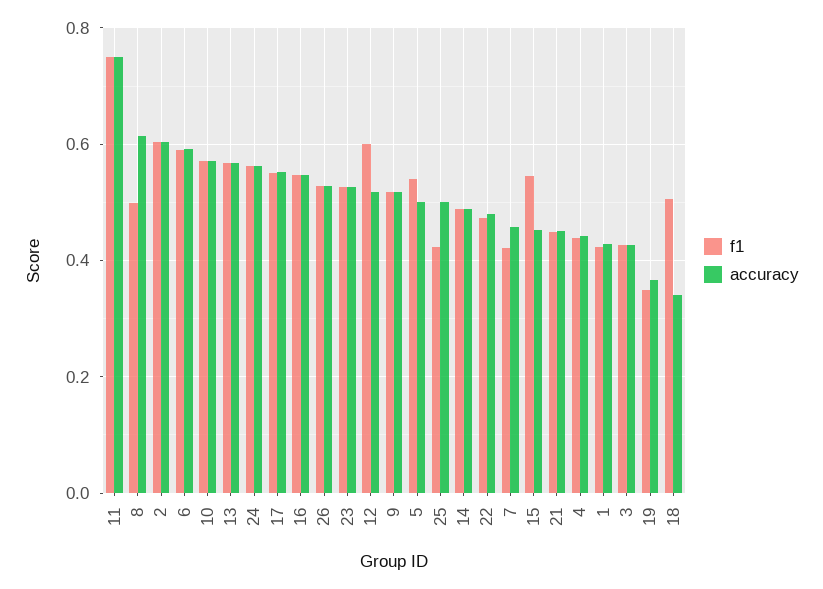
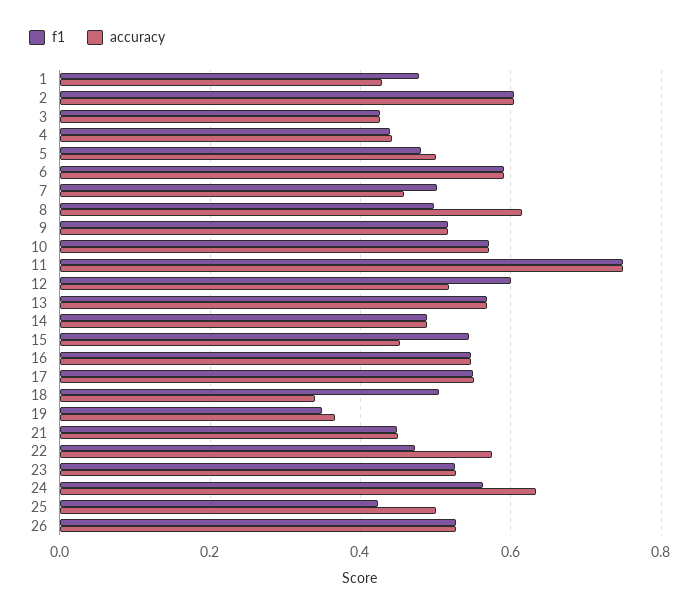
  {
    "f1": {
      "11": 0.76,
      "8": 0.5,
      "2": 0.6,
      "6": 0.6,
      "10": 0.58,
      "13": 0.56,
      "24": 0.56,
      "17": 0.54,
      "16": 0.54,
      "26": 0.52,
      "23": 0.52,
      "12": 0.6,
      "9": 0.52,
-     "5": 0.54,
+     "5": 0.48,
      "25": 0.42,
      "14": 0.48,
      "22": 0.48,
-     "7": 0.42,
+     "7": 0.5,
      "15": 0.54,
      "21": 0.44,
      "4": 0.44,
-     "1": 0.42,
+     "1": 0.48,
      "3": 0.42,
      "19": 0.34,
      "18": 0.5
    },
    "accuracy": {
      "11": 0.76,
      "8": 0.62,
      "2": 0.6,
      "6": 0.6,
      "10": 0.58,
      "13": 0.56,
-     "24": 0.56,
+     "24": 0.64,
      "17": 0.56,
      "16": 0.54,
      "26": 0.52,
      "23": 0.52,
      "12": 0.52,
      "9": 0.52,
      "5": 0.5,
      "25": 0.5,
      "14": 0.48,
-     "22": 0.48,
+     "22": 0.58,
      "7": 0.46,
      "15": 0.46,
      "21": 0.46,
      "4": 0.44,
      "1": 0.42,
      "3": 0.42,
      "19": 0.36,
      "18": 0.34
    }
  }

